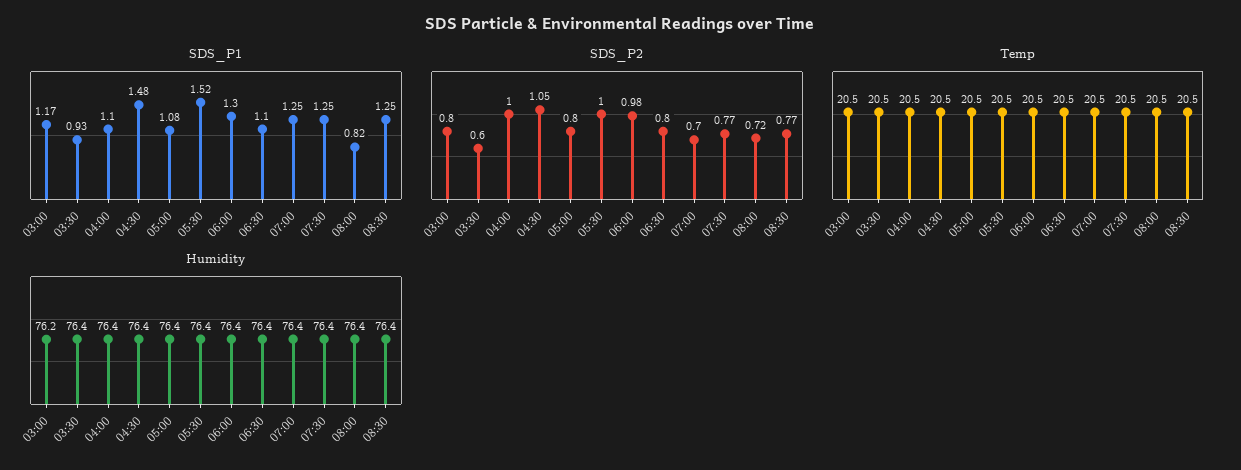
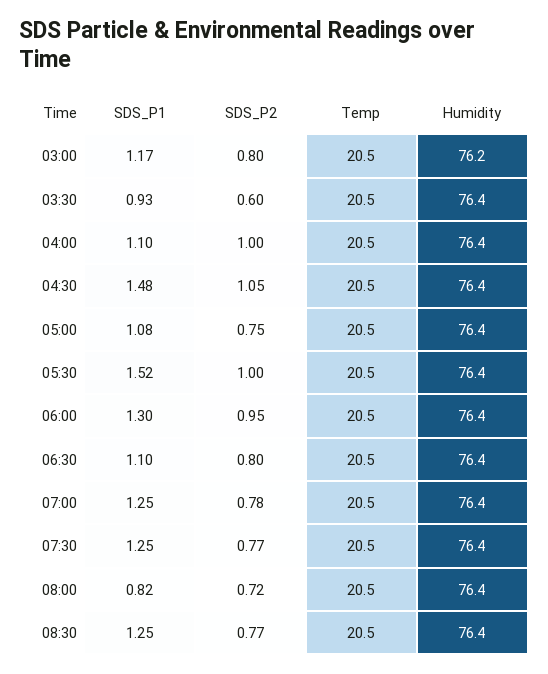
  {
    "SDS_P1": {
      "03:00": 1.17,
      "03:30": 0.93,
      "04:00": 1.1,
      "04:30": 1.48,
      "05:00": 1.08,
      "05:30": 1.52,
      "06:00": 1.3,
      "06:30": 1.1,
      "07:00": 1.25,
      "07:30": 1.25,
      "08:00": 0.82,
      "08:30": 1.25
    },
    "SDS_P2": {
      "03:00": 0.8,
      "03:30": 0.6,
      "04:00": 1,
      "04:30": 1.05,
-     "05:00": 0.8,
+     "05:00": 0.75,
      "05:30": 1,
-     "06:00": 0.98,
+     "06:00": 0.95,
      "06:30": 0.8,
-     "07:00": 0.7,
+     "07:00": 0.78,
      "07:30": 0.77,
      "08:00": 0.72,
      "08:30": 0.77
    },
    "Temp": {
      "03:00": 20.5,
      "03:30": 20.5,
      "04:00": 20.5,
      "04:30": 20.5,
      "05:00": 20.5,
      "05:30": 20.5,
      "06:00": 20.5,
      "06:30": 20.5,
      "07:00": 20.5,
      "07:30": 20.5,
      "08:00": 20.5,
      "08:30": 20.5
    },
    "Humidity": {
      "03:00": 76.2,
      "03:30": 76.4,
      "04:00": 76.4,
      "04:30": 76.4,
      "05:00": 76.4,
      "05:30": 76.4,
      "06:00": 76.4,
      "06:30": 76.4,
      "07:00": 76.4,
      "07:30": 76.4,
      "08:00": 76.4,
      "08:30": 76.4
    }
  }

